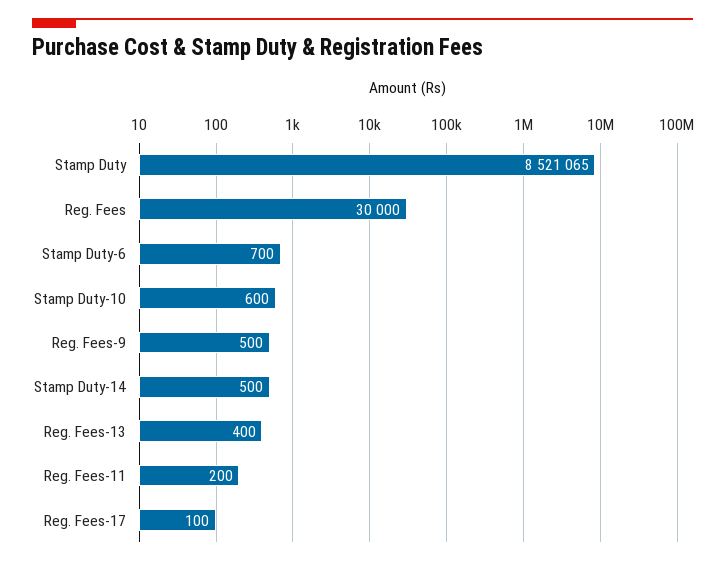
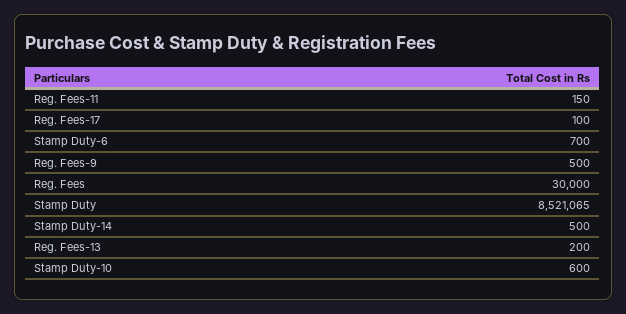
  {
    "Stamp Duty": 8521065,
    "Reg. Fees": 30000,
    "Stamp Duty-6": 700,
    "Stamp Duty-10": 600,
    "Reg. Fees-9": 500,
    "Stamp Duty-14": 500,
-   "Reg. Fees-13": 400,
+   "Reg. Fees-13": 200,
-   "Reg. Fees-11": 200,
+   "Reg. Fees-11": 150,
    "Reg. Fees-17": 100
  }

